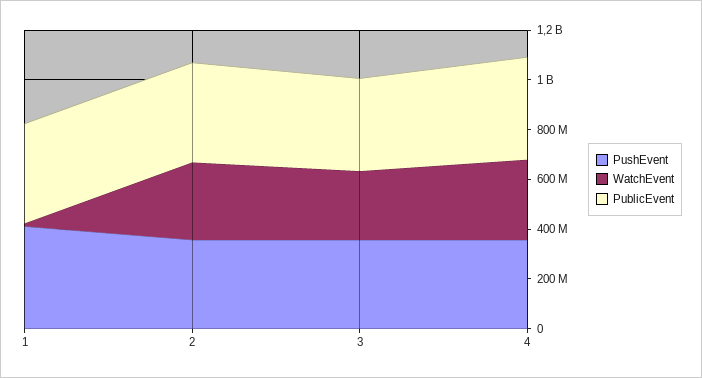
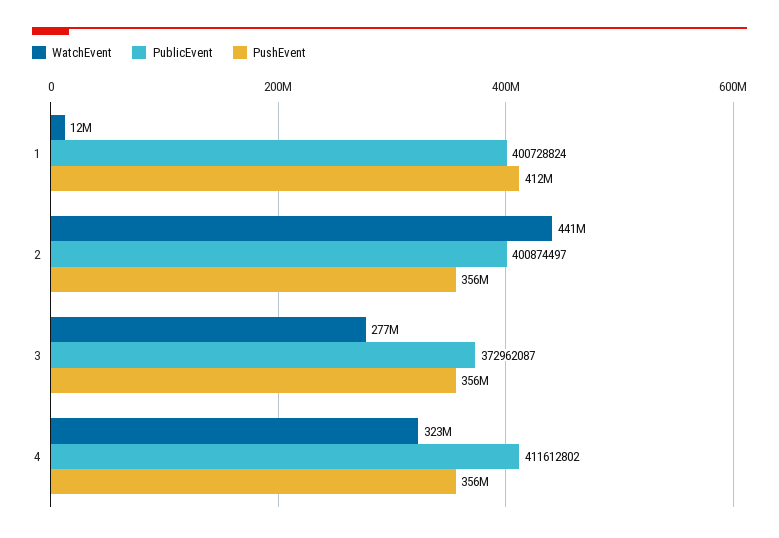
  {
    "PushEvent": {
      "1": 412000000,
      "2": 356000000,
      "3": 356000000,
      "4": 356000000
    },
    "WatchEvent": {
      "1": 12000000,
-     "2": 300000000,
+     "2": 441000000,
      "3": 277000000,
      "4": 323000000
    },
    "PublicEvent": {
      "1": 400728824,
      "2": 400874497,
      "3": 372962087,
      "4": 411612802
    }
  }

